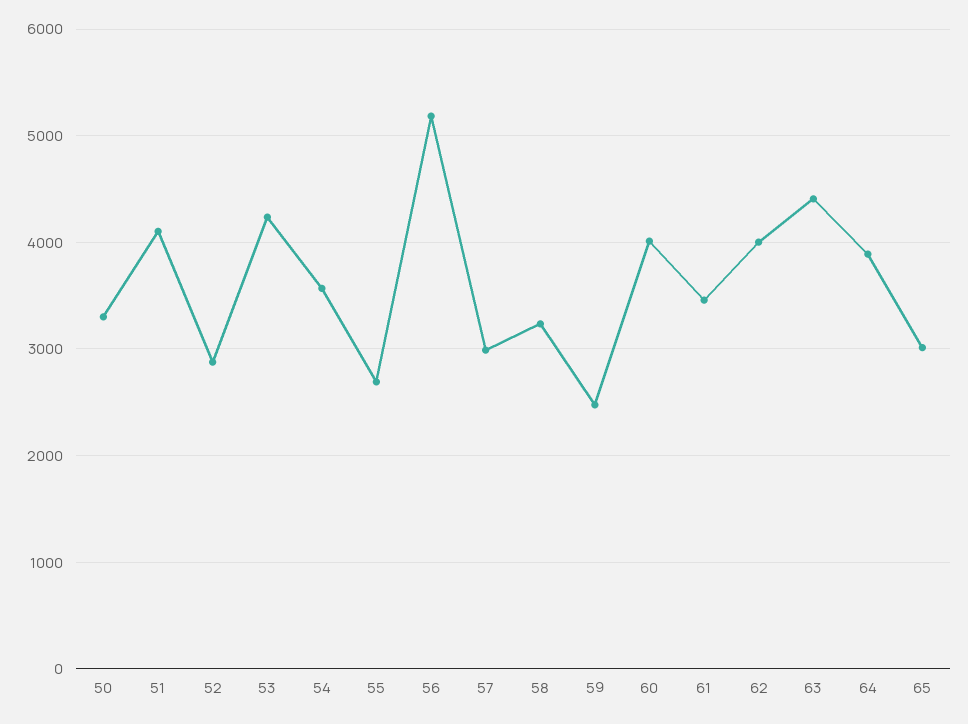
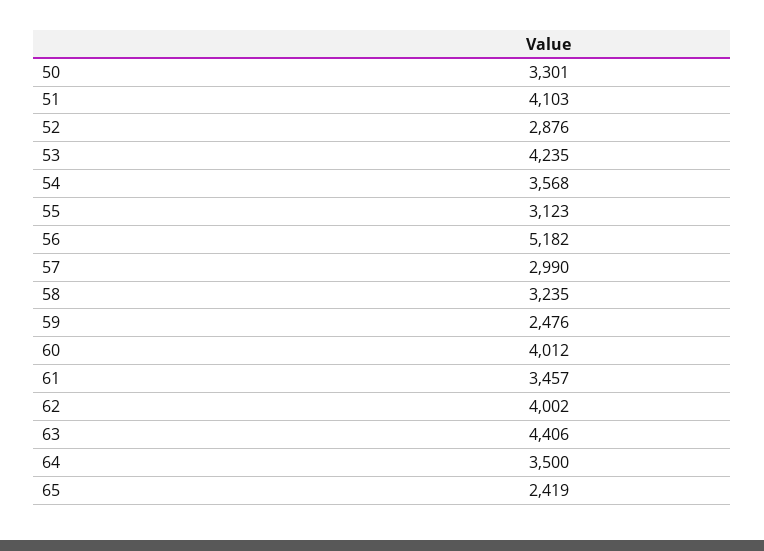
  {
    "50": 3301,
    "51": 4103,
    "52": 2876,
    "53": 4235,
    "54": 3568,
-   "55": 2700,
+   "55": 3123,
    "56": 5182,
    "57": 2990,
    "58": 3235,
    "59": 2476,
    "60": 4012,
    "61": 3457,
    "62": 4002,
    "63": 4406,
-   "64": 3900,
+   "64": 3500,
-   "65": 3000
+   "65": 2419
  }

